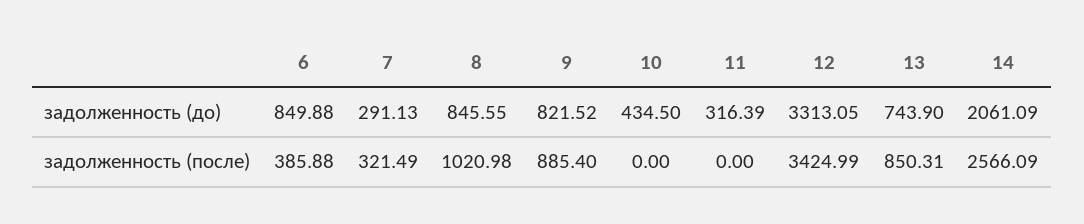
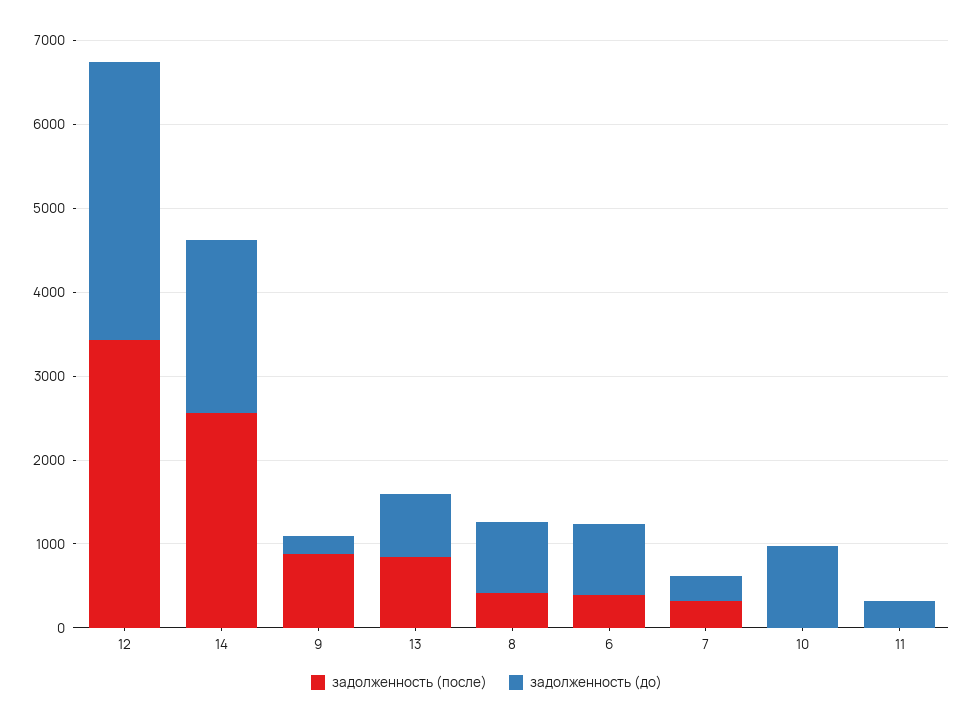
  {
    "задолженность (до)": {
      "6": 849.88,
      "7": 291.13,
      "8": 845.55,
-     "9": 821.52,
+     "9": 200,
-     "10": 434.5,
+     "10": 1000,
      "11": 316.39,
      "12": 3313.05,
      "13": 743.9,
      "14": 2061.09
    },
    "задолженность (после)": {
      "6": 385.88,
      "7": 321.49,
-     "8": 1020.98,
+     "8": 400,
      "9": 885.4,
      "10": 0,
      "11": 0,
      "12": 3424.99,
      "13": 850.31,
      "14": 2566.09
    }
  }

